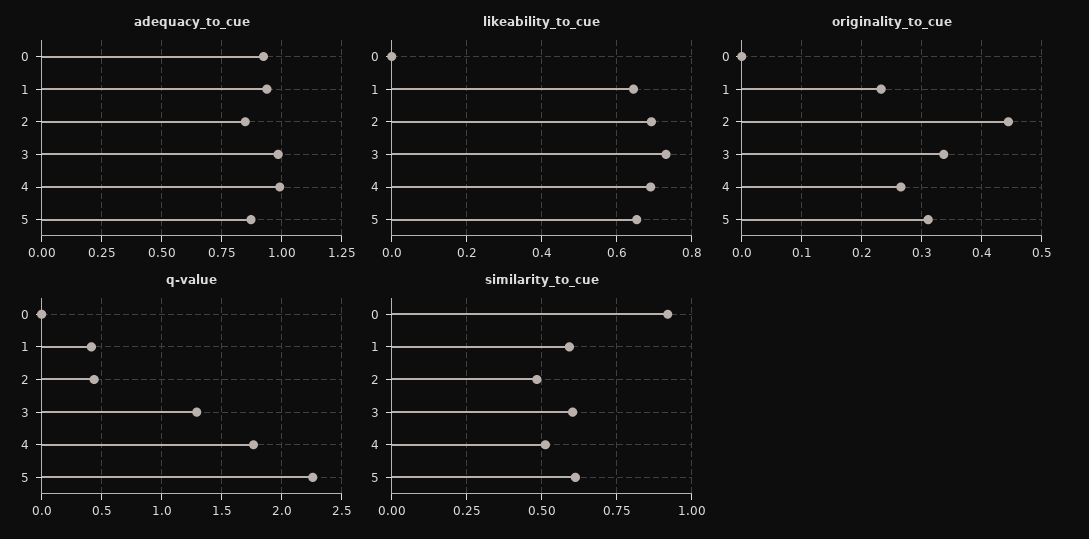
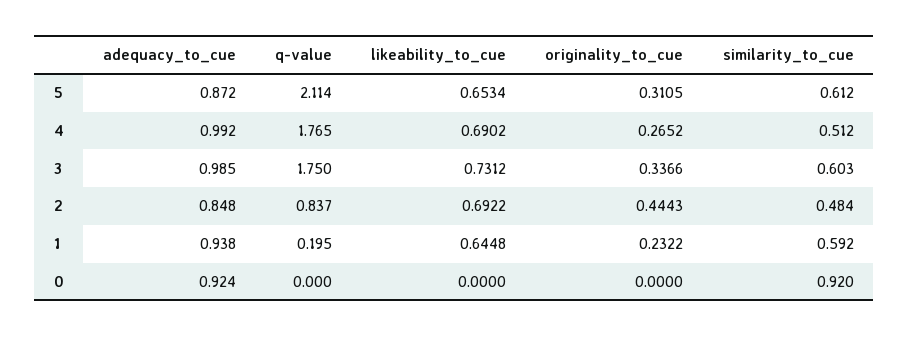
  {
    "adequacy_to_cue": {
      "0": 0.924,
      "1": 0.938,
      "2": 0.848,
      "3": 0.985,
      "4": 0.992,
      "5": 0.872
    },
    "likeability_to_cue": {
      "0": 0,
      "1": 0.6448,
      "2": 0.6922,
      "3": 0.7312,
      "4": 0.6902,
      "5": 0.6534
    },
    "originality_to_cue": {
      "0": 0,
      "1": 0.2322,
      "2": 0.4443,
      "3": 0.3366,
      "4": 0.2652,
      "5": 0.3105
    },
    "q-value": {
      "0": 0,
-     "1": 0.4,
+     "1": 0.195,
-     "2": 0.45,
+     "2": 0.837,
-     "3": 1.3,
+     "3": 1.75,
      "4": 1.765,
-     "5": 2.25
+     "5": 2.114
    },
    "similarity_to_cue": {
      "0": 0.92,
      "1": 0.592,
      "2": 0.484,
      "3": 0.603,
      "4": 0.512,
      "5": 0.612
    }
  }

